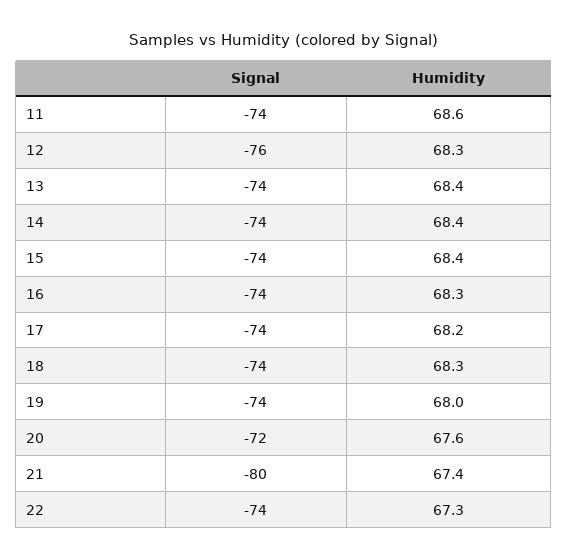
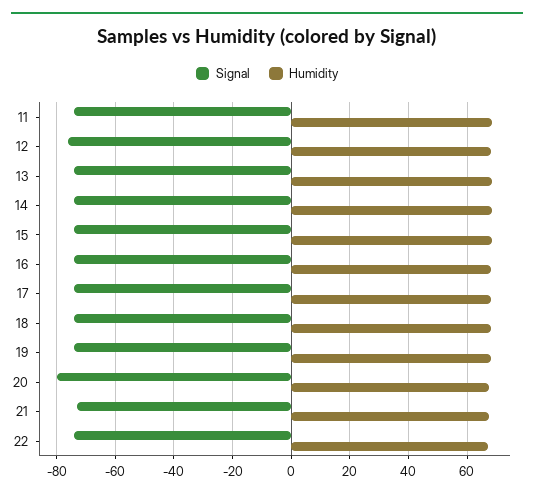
  {
    "Signal": {
      "11": -74,
      "12": -76,
      "13": -74,
      "14": -74,
      "15": -74,
      "16": -74,
      "17": -74,
      "18": -74,
      "19": -74,
-     "20": -72,
+     "20": -80,
-     "21": -80,
+     "21": -72.5,
      "22": -74
    },
    "Humidity": {
      "11": 68.6,
      "12": 68.3,
      "13": 68.4,
      "14": 68.4,
      "15": 68.4,
      "16": 68.3,
      "17": 68.2,
      "18": 68.3,
      "19": 68,
      "20": 67.6,
      "21": 67.4,
      "22": 67.3
    }
  }

